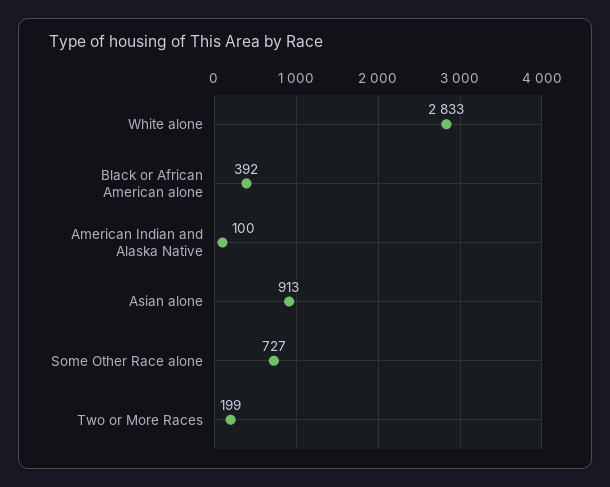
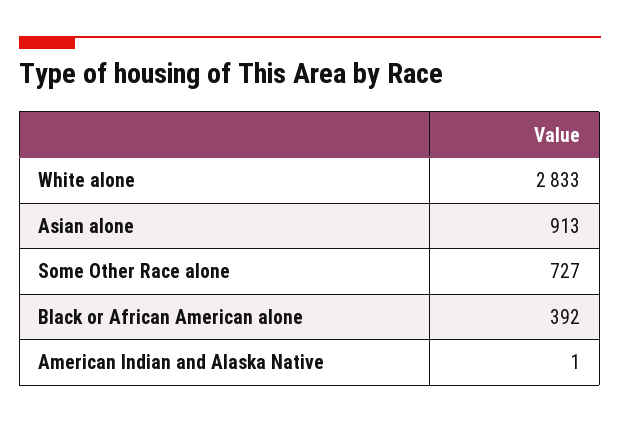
  {
    "White alone": 2833,
    "Black or African American alone": 392,
-   "American Indian and Alaska Native": 100,
+   "American Indian and Alaska Native": 1,
    "Asian alone": 913,
-   "Some Other Race alone": 727,
+   "Some Other Race alone": 727
-   "Two or More Races": 199
  }

